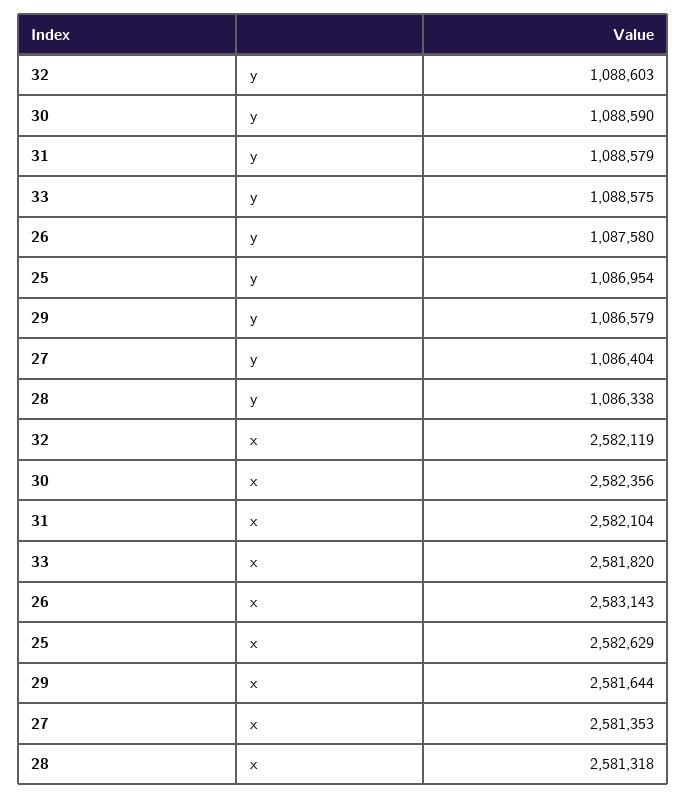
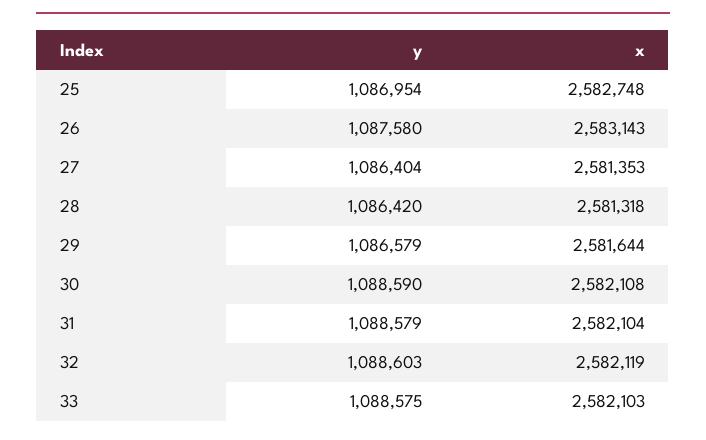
  {
    "32": {
      "y": 1088603,
      "x": 2582119
    },
    "30": {
      "y": 1088590,
-     "x": 2582356
+     "x": 2582108
    },
    "31": {
      "y": 1088579,
      "x": 2582104
    },
    "33": {
      "y": 1088575,
-     "x": 2581820
+     "x": 2582103
    },
    "26": {
      "y": 1087580,
      "x": 2583143
    },
    "25": {
      "y": 1086954,
-     "x": 2582629
+     "x": 2582748
    },
    "29": {
      "y": 1086579,
      "x": 2581644
    },
    "27": {
      "y": 1086404,
      "x": 2581353
    },
    "28": {
-     "y": 1086338,
+     "y": 1086420,
      "x": 2581318
    }
  }

